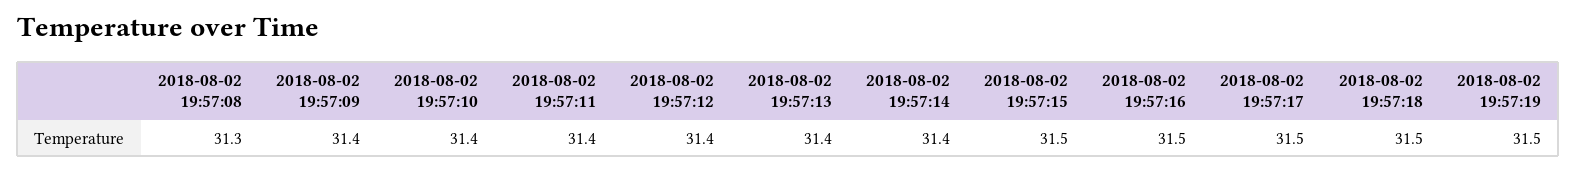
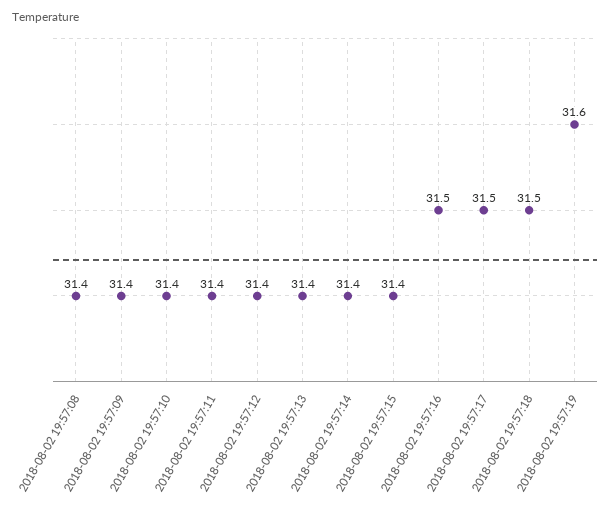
  {
-   "2018-08-02 19:57:08": 31.3,
+   "2018-08-02 19:57:08": 31.4,
    "2018-08-02 19:57:09": 31.4,
    "2018-08-02 19:57:10": 31.4,
    "2018-08-02 19:57:11": 31.4,
    "2018-08-02 19:57:12": 31.4,
    "2018-08-02 19:57:13": 31.4,
    "2018-08-02 19:57:14": 31.4,
-   "2018-08-02 19:57:15": 31.5,
+   "2018-08-02 19:57:15": 31.4,
    "2018-08-02 19:57:16": 31.5,
    "2018-08-02 19:57:17": 31.5,
    "2018-08-02 19:57:18": 31.5,
-   "2018-08-02 19:57:19": 31.5
+   "2018-08-02 19:57:19": 31.6
  }

